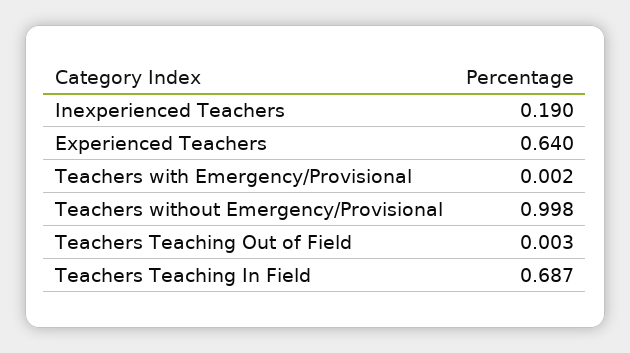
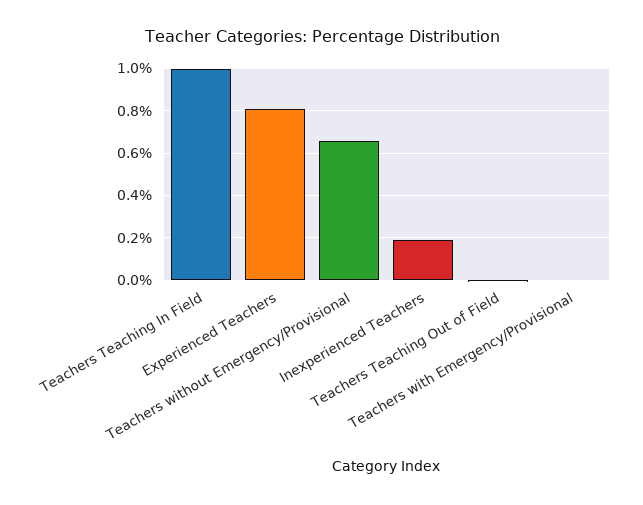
  {
    "Inexperienced Teachers": 0.19,
-   "Experienced Teachers": 0.64,
+   "Experienced Teachers": 0.8,
    "Teachers with Emergency/Provisional": 0.002,
-   "Teachers without Emergency/Provisional": 0.998,
+   "Teachers without Emergency/Provisional": 0.65,
    "Teachers Teaching Out of Field": 0.003,
-   "Teachers Teaching In Field": 0.687
+   "Teachers Teaching In Field": 1
  }

